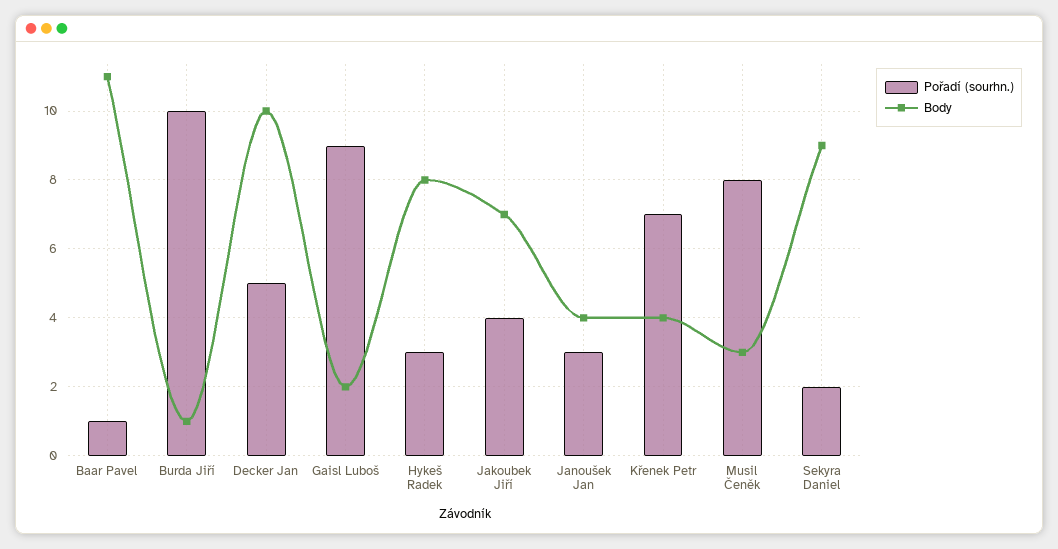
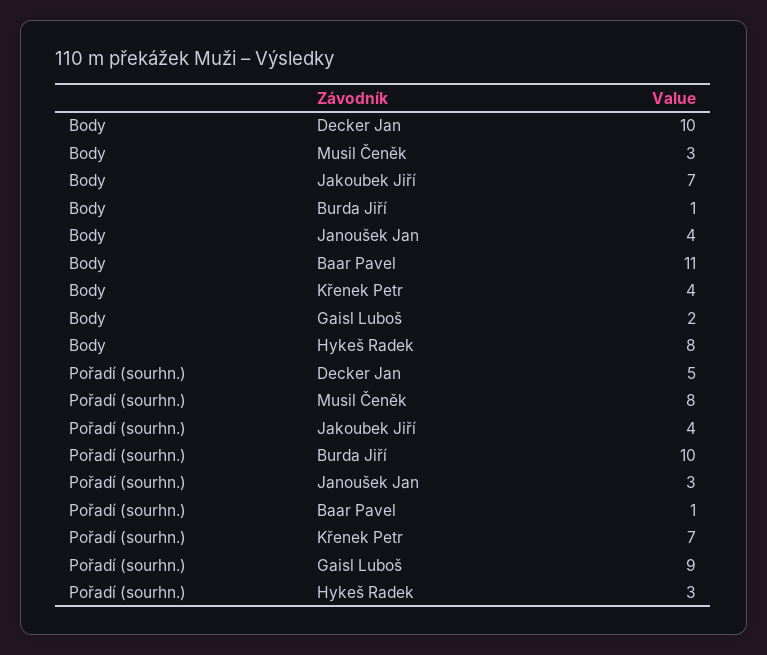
  {
    "Pořadí (sourhn.)": {
      "Baar Pavel": 1,
      "Burda Jiří": 10,
      "Decker Jan": 5,
      "Gaisl Luboš": 9,
      "Hykeš Radek": 3,
      "Jakoubek Jiří": 4,
      "Janoušek Jan": 3,
      "Křenek Petr": 7,
-     "Musil Čeněk": 8,
+     "Musil Čeněk": 8
-     "Sekyra Daniel": 2
    },
    "Body": {
      "Baar Pavel": 11,
      "Burda Jiří": 1,
      "Decker Jan": 10,
      "Gaisl Luboš": 2,
      "Hykeš Radek": 8,
      "Jakoubek Jiří": 7,
      "Janoušek Jan": 4,
      "Křenek Petr": 4,
-     "Musil Čeněk": 3,
+     "Musil Čeněk": 3
-     "Sekyra Daniel": 9
    }
  }

